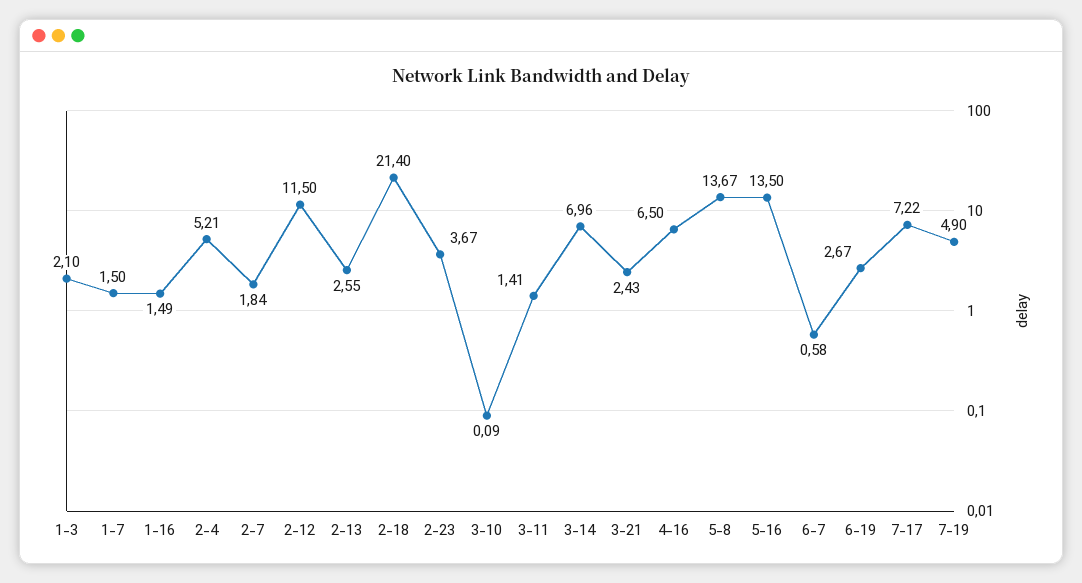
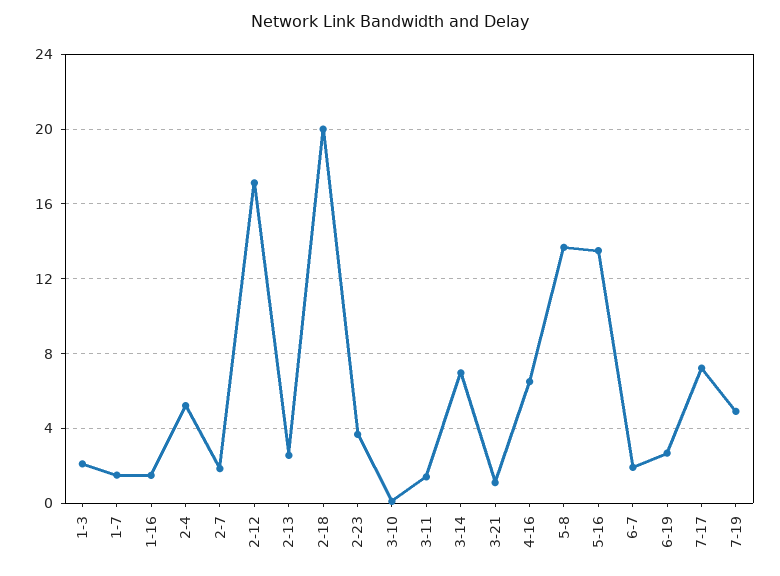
  {
    "1-3": 2.1,
    "1-7": 1.5,
    "1-16": 1.49,
    "2-4": 5.21,
    "2-7": 1.84,
-   "2-12": 11.5,
+   "2-12": 17,
    "2-13": 2.55,
-   "2-18": 21.4,
+   "2-18": 20,
    "2-23": 3.67,
    "3-10": 0.09,
    "3-11": 1.41,
    "3-14": 6.96,
-   "3-21": 2.43,
+   "3-21": 1,
    "4-16": 6.5,
    "5-8": 13.67,
    "5-16": 13.5,
-   "6-7": 0.58,
+   "6-7": 2,
    "6-19": 2.67,
    "7-17": 7.22,
    "7-19": 4.9
  }

